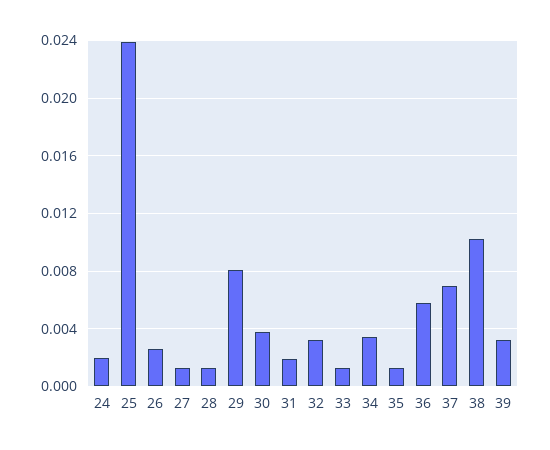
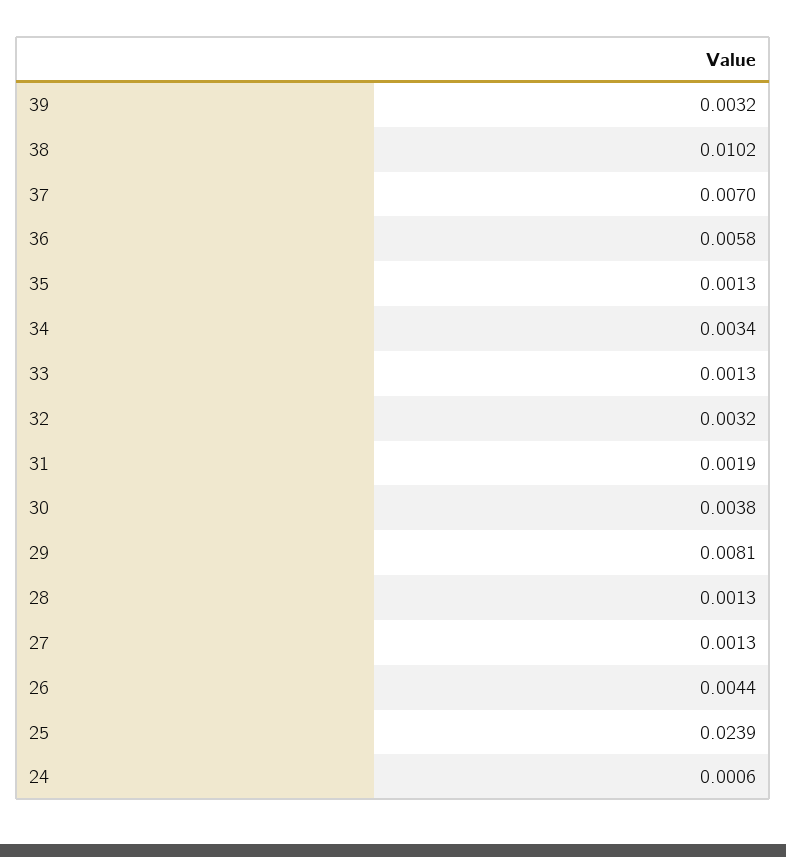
  {
-   "24": 0.002,
+   "24": 0.0006,
    "25": 0.0239,
-   "26": 0.0025,
+   "26": 0.0044,
    "27": 0.0013,
    "28": 0.0013,
    "29": 0.0081,
    "30": 0.0038,
    "31": 0.0019,
    "32": 0.0032,
    "33": 0.0013,
    "34": 0.0034,
    "35": 0.0013,
    "36": 0.0058,
    "37": 0.007,
    "38": 0.0102,
    "39": 0.0032
  }

